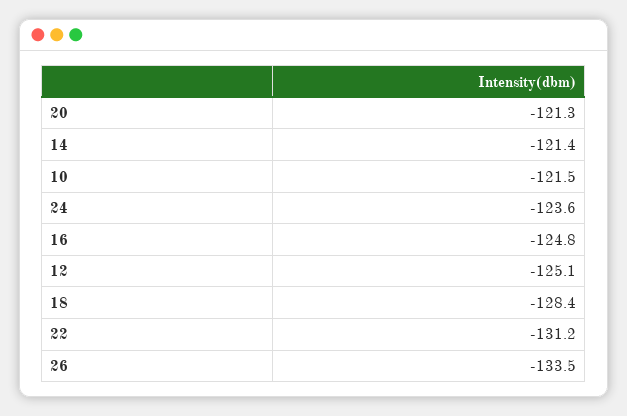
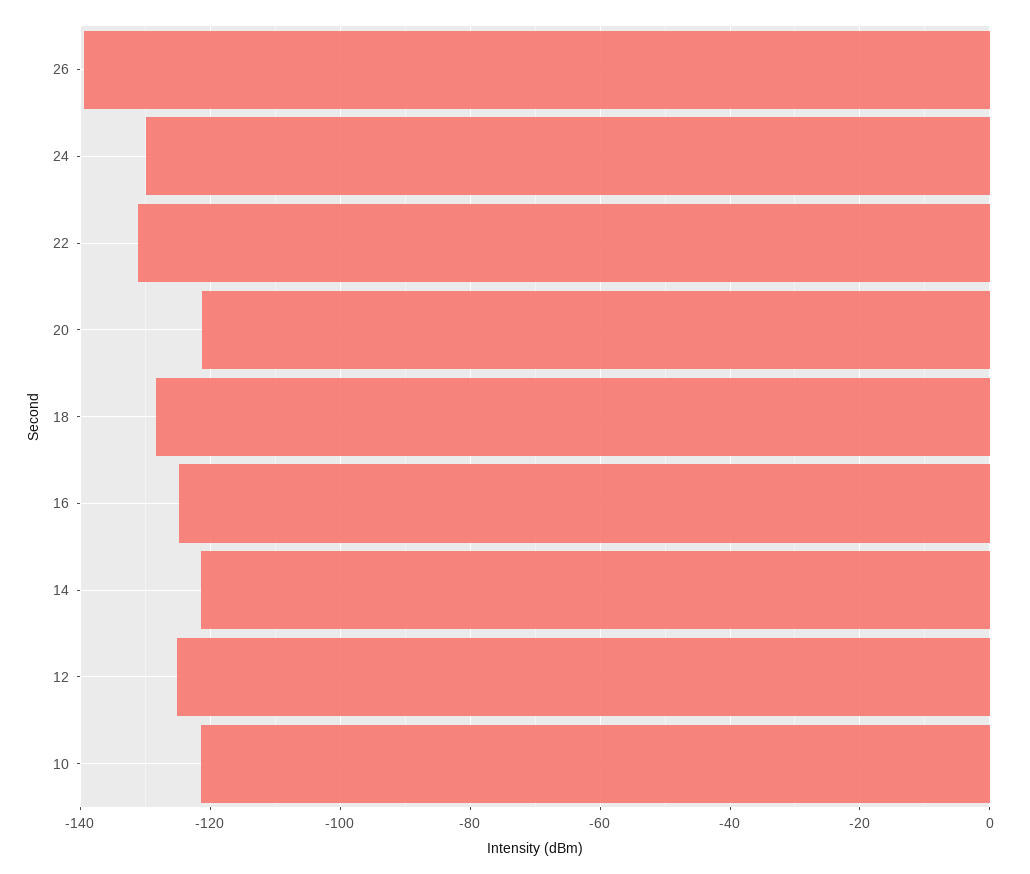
  {
    "20": -121.3,
    "14": -121.4,
    "10": -121.5,
-   "24": -123.6,
+   "24": -130,
    "16": -124.8,
    "12": -125.1,
    "18": -128.4,
    "22": -131.2,
-   "26": -133.5
+   "26": -140
  }

